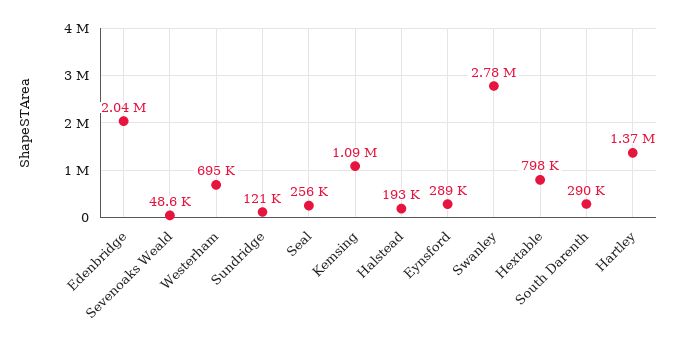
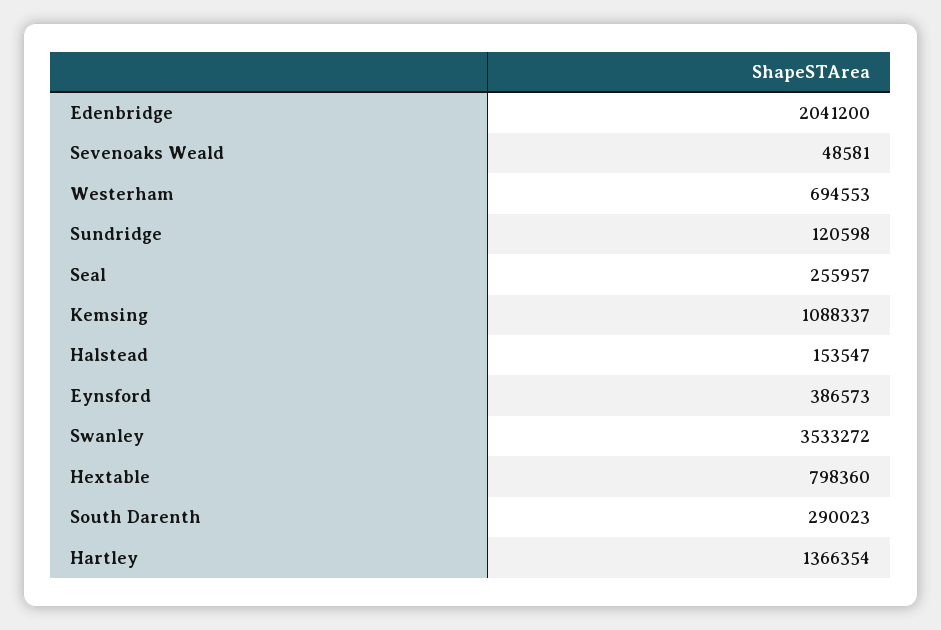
  {
    "Edenbridge": 2041200,
    "Sevenoaks Weald": 48581,
    "Westerham": 694553,
    "Sundridge": 120598,
    "Seal": 255957,
    "Kemsing": 1088337,
-   "Halstead": 193000,
+   "Halstead": 153547,
-   "Eynsford": 289000,
+   "Eynsford": 386573,
-   "Swanley": 2780000,
+   "Swanley": 3533272,
    "Hextable": 798360,
    "South Darenth": 290023,
    "Hartley": 1366354
  }

